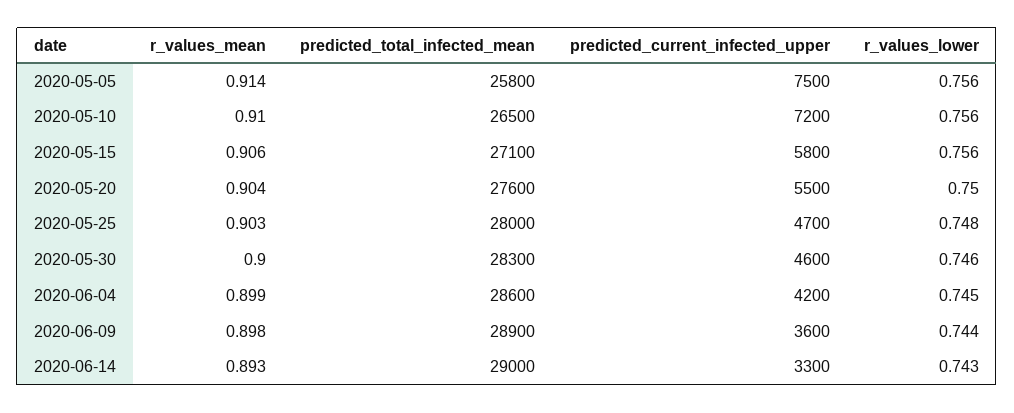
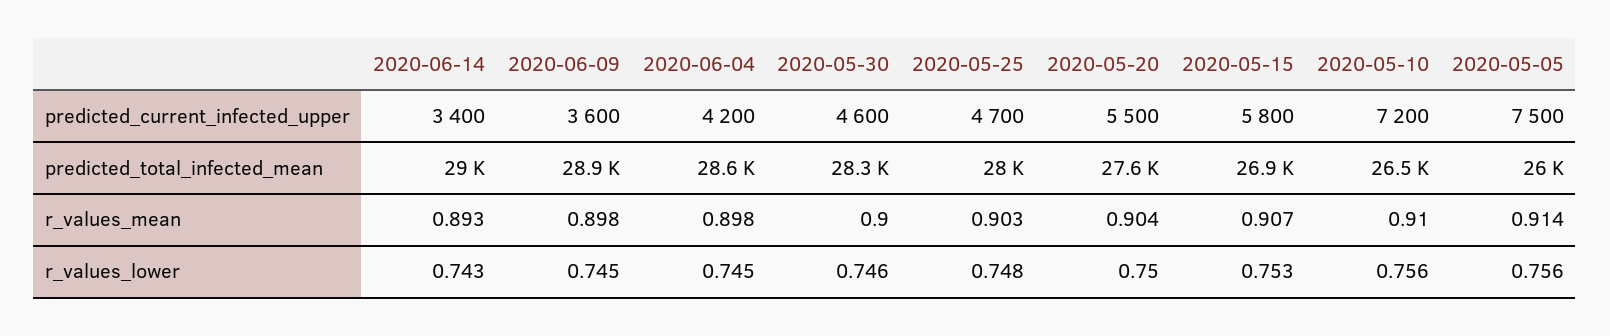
  {
    "r_values_mean": {
      "2020-05-05": 0.914,
      "2020-05-10": 0.91,
-     "2020-05-15": 0.906,
+     "2020-05-15": 0.907,
      "2020-05-20": 0.904,
      "2020-05-25": 0.903,
      "2020-05-30": 0.9,
-     "2020-06-04": 0.899,
+     "2020-06-04": 0.898,
      "2020-06-09": 0.898,
      "2020-06-14": 0.893
    },
    "predicted_total_infected_mean": {
-     "2020-05-05": 25800,
+     "2020-05-05": 26000,
      "2020-05-10": 26500,
-     "2020-05-15": 27100,
+     "2020-05-15": 26900,
      "2020-05-20": 27600,
      "2020-05-25": 28000,
      "2020-05-30": 28300,
      "2020-06-04": 28600,
      "2020-06-09": 28900,
      "2020-06-14": 29000
    },
    "predicted_current_infected_upper": {
      "2020-05-05": 7500,
      "2020-05-10": 7200,
      "2020-05-15": 5800,
      "2020-05-20": 5500,
      "2020-05-25": 4700,
      "2020-05-30": 4600,
      "2020-06-04": 4200,
      "2020-06-09": 3600,
-     "2020-06-14": 3300
+     "2020-06-14": 3400
    },
    "r_values_lower": {
      "2020-05-05": 0.756,
      "2020-05-10": 0.756,
-     "2020-05-15": 0.756,
+     "2020-05-15": 0.753,
      "2020-05-20": 0.75,
      "2020-05-25": 0.748,
      "2020-05-30": 0.746,
      "2020-06-04": 0.745,
-     "2020-06-09": 0.744,
+     "2020-06-09": 0.745,
      "2020-06-14": 0.743
    }
  }

